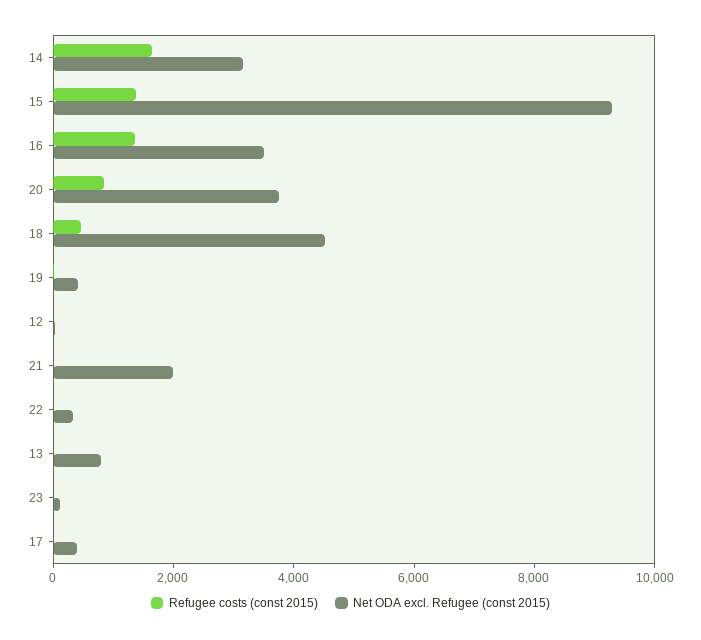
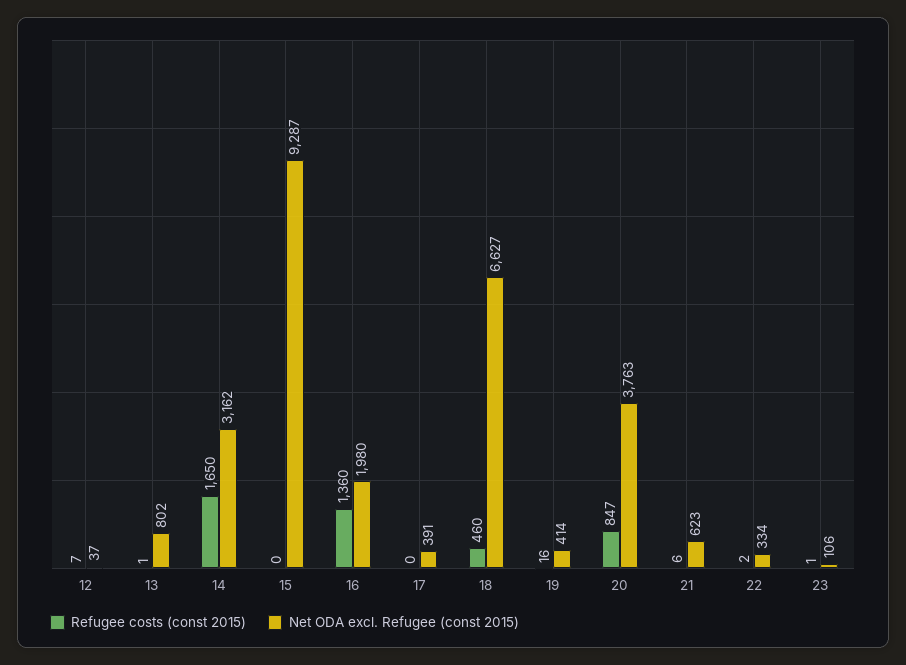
  {
    "Refugee costs (const 2015)": {
      "14": 1650,
-     "15": 1500,
+     "15": 0,
      "16": 1360,
      "20": 847,
      "18": 460,
      "19": 16,
      "12": 7,
      "21": 6,
      "22": 2,
      "13": 1,
      "23": 1,
      "17": 0
    },
    "Net ODA excl. Refugee (const 2015)": {
      "14": 3162,
      "15": 9287,
-     "16": 3500,
+     "16": 1980,
      "20": 3763,
-     "18": 4500,
+     "18": 6627,
      "19": 414,
      "12": 37,
-     "21": 2000,
+     "21": 623,
      "22": 334,
      "13": 802,
      "23": 106,
      "17": 391
    }
  }

